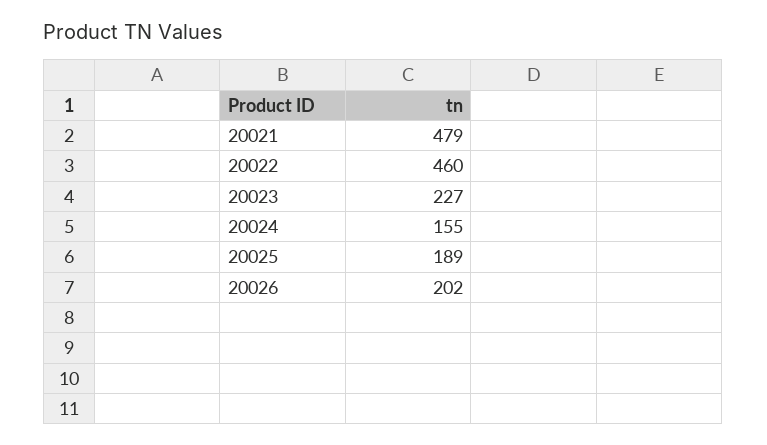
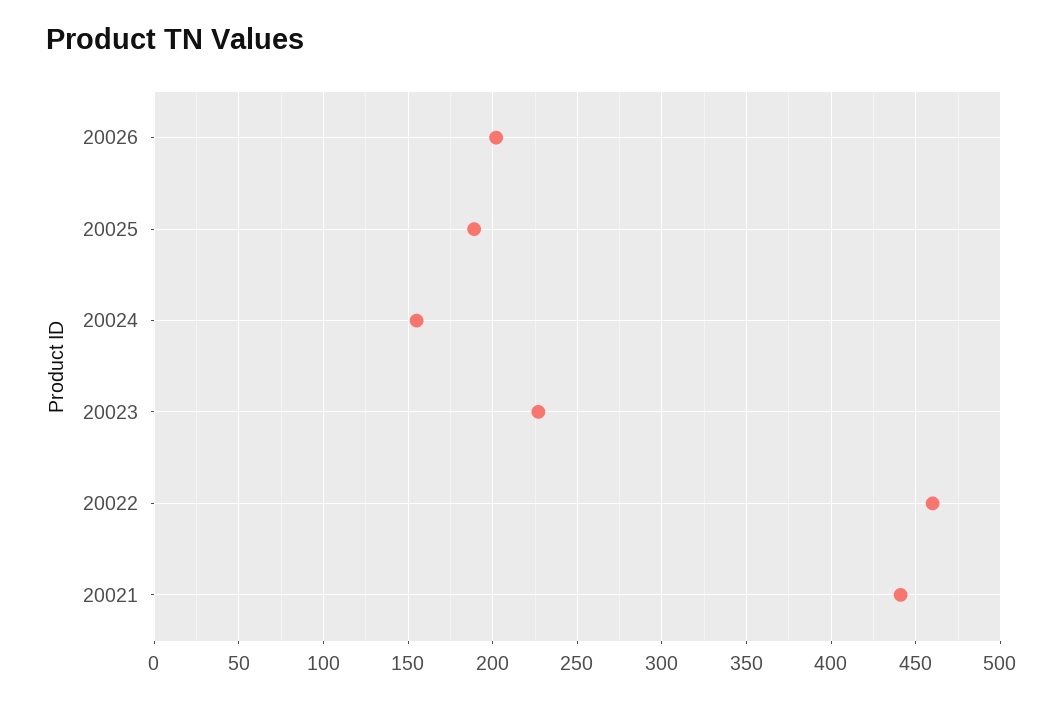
  {
-   "20021": 479,
+   "20021": 440,
    "20022": 460,
    "20023": 227,
    "20024": 155,
    "20025": 189,
    "20026": 202
  }

